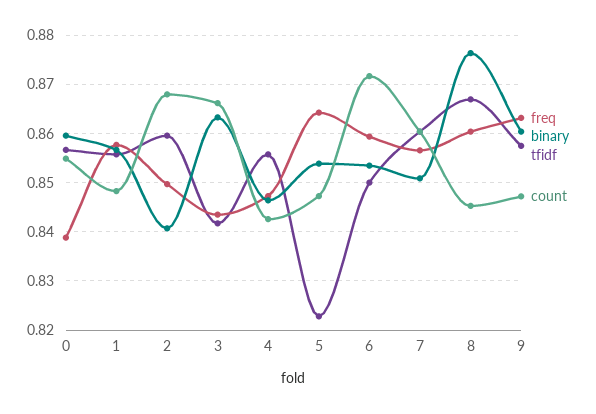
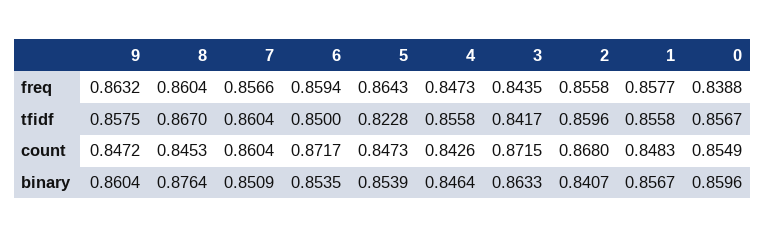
  {
    "freq": {
      "0": 0.8388,
      "1": 0.8577,
-     "2": 0.85,
+     "2": 0.8558,
      "3": 0.8435,
      "4": 0.8473,
      "5": 0.8643,
      "6": 0.8594,
      "7": 0.8566,
      "8": 0.8604,
      "9": 0.8632
    },
    "binary": {
      "0": 0.8596,
      "1": 0.8567,
      "2": 0.8407,
      "3": 0.8633,
      "4": 0.8464,
      "5": 0.8539,
      "6": 0.8535,
      "7": 0.8509,
      "8": 0.8764,
      "9": 0.8604
    },
    "tfidf": {
      "0": 0.8567,
      "1": 0.8558,
      "2": 0.8596,
      "3": 0.8417,
      "4": 0.8558,
      "5": 0.8228,
      "6": 0.85,
      "7": 0.8604,
      "8": 0.867,
      "9": 0.8575
    },
    "count": {
      "0": 0.8549,
      "1": 0.8483,
      "2": 0.868,
-     "3": 0.866,
+     "3": 0.8715,
      "4": 0.8426,
      "5": 0.8473,
      "6": 0.8717,
      "7": 0.8604,
      "8": 0.8453,
      "9": 0.8472
    }
  }

